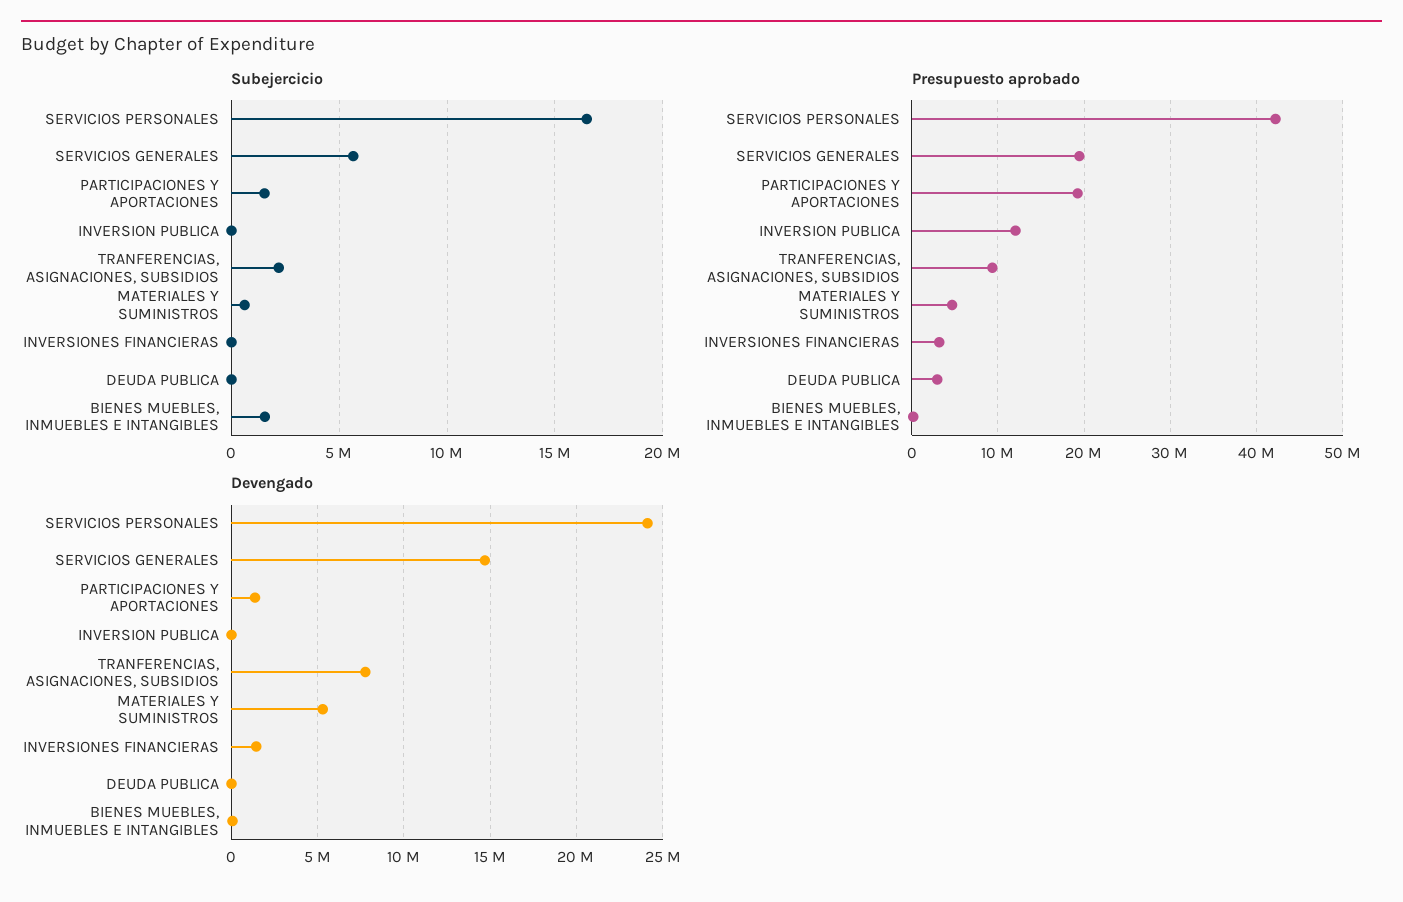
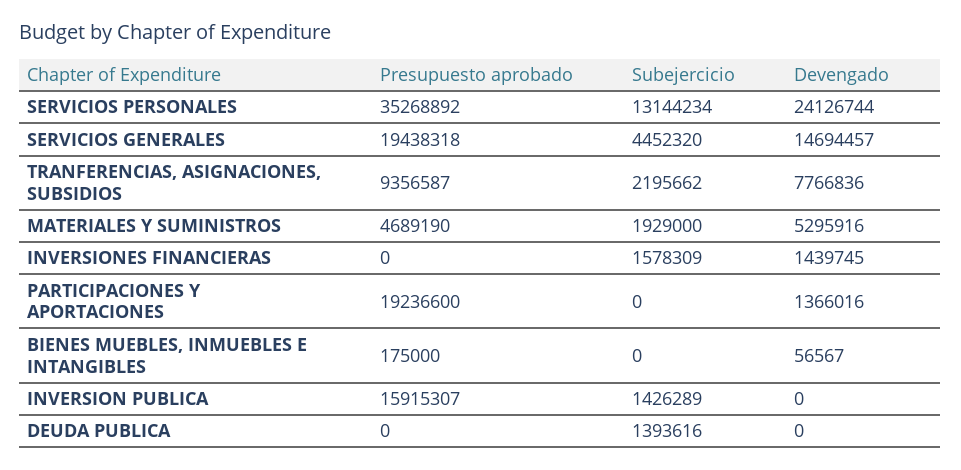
  {
    "Subejercicio": {
-     "SERVICIOS PERSONALES": 16500000,
+     "SERVICIOS PERSONALES": 13144234,
-     "SERVICIOS GENERALES": 5500000,
+     "SERVICIOS GENERALES": 4452320,
-     "PARTICIPACIONES Y APORTACIONES": 1500000,
+     "PARTICIPACIONES Y APORTACIONES": 0,
-     "INVERSION PUBLICA": 0,
+     "INVERSION PUBLICA": 1426289,
      "TRANFERENCIAS, ASIGNACIONES, SUBSIDIOS": 2195662,
-     "MATERIALES Y SUMINISTROS": 500000,
+     "MATERIALES Y SUMINISTROS": 1929000,
-     "INVERSIONES FINANCIERAS": 0,
+     "INVERSIONES FINANCIERAS": 1578309,
-     "DEUDA PUBLICA": 0,
+     "DEUDA PUBLICA": 1393616,
-     "BIENES MUEBLES, INMUEBLES E INTANGIBLES": 1500000
+     "BIENES MUEBLES, INMUEBLES E INTANGIBLES": 0
    },
    "Presupuesto aprobado": {
-     "SERVICIOS PERSONALES": 42000000,
+     "SERVICIOS PERSONALES": 35268892,
      "SERVICIOS GENERALES": 19438318,
      "PARTICIPACIONES Y APORTACIONES": 19236600,
-     "INVERSION PUBLICA": 12000000,
+     "INVERSION PUBLICA": 15915307,
      "TRANFERENCIAS, ASIGNACIONES, SUBSIDIOS": 9356587,
      "MATERIALES Y SUMINISTROS": 4689190,
-     "INVERSIONES FINANCIERAS": 3000000,
+     "INVERSIONES FINANCIERAS": 0,
-     "DEUDA PUBLICA": 3000000,
+     "DEUDA PUBLICA": 0,
      "BIENES MUEBLES, INMUEBLES E INTANGIBLES": 175000
    },
    "Devengado": {
      "SERVICIOS PERSONALES": 24126744,
      "SERVICIOS GENERALES": 14694457,
      "PARTICIPACIONES Y APORTACIONES": 1366016,
      "INVERSION PUBLICA": 0,
      "TRANFERENCIAS, ASIGNACIONES, SUBSIDIOS": 7766836,
      "MATERIALES Y SUMINISTROS": 5295916,
      "INVERSIONES FINANCIERAS": 1439745,
      "DEUDA PUBLICA": 0,
      "BIENES MUEBLES, INMUEBLES E INTANGIBLES": 56567
    }
  }

